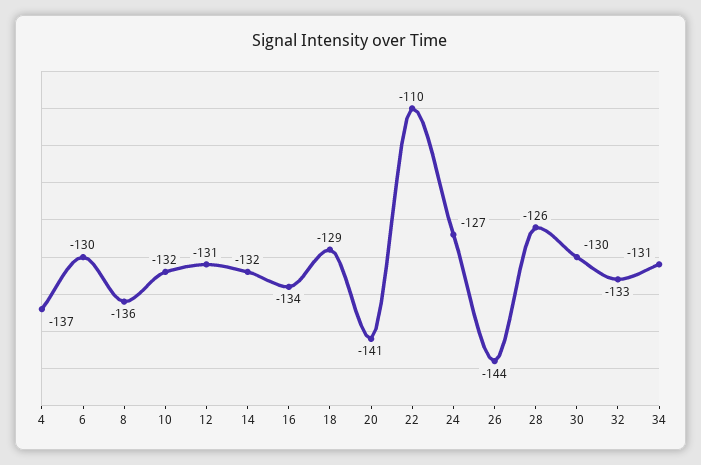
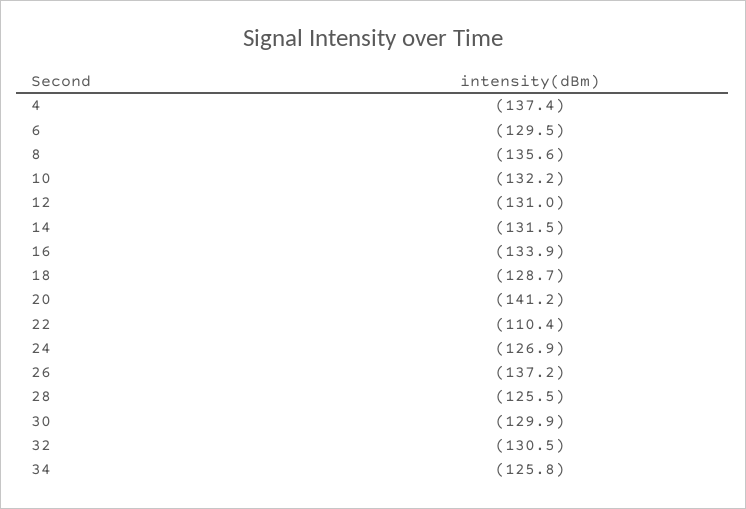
  {
    "4": -137.4,
    "6": -129.5,
    "8": -135.6,
    "10": -132.2,
    "12": -131,
    "14": -131.5,
    "16": -133.9,
    "18": -128.7,
    "20": -141.2,
    "22": -110.4,
    "24": -126.9,
-   "26": -144,
+   "26": -137.2,
    "28": -125.5,
    "30": -129.9,
-   "32": -133,
+   "32": -130.5,
-   "34": -131
+   "34": -125.8
  }

